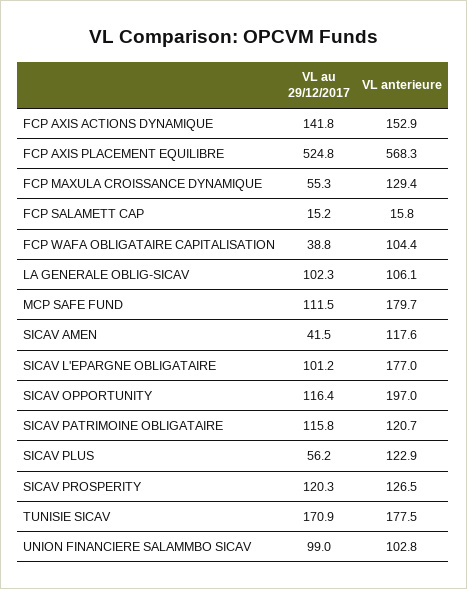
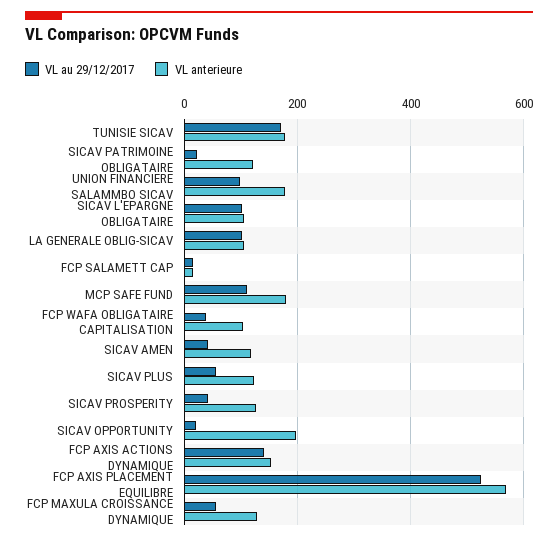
  {
    "VL au 29/12/2017": {
      "FCP AXIS ACTIONS DYNAMIQUE": 141.8,
      "FCP AXIS PLACEMENT EQUILIBRE": 524.8,
      "FCP MAXULA CROISSANCE DYNAMIQUE": 55.3,
      "FCP SALAMETT CAP": 15.2,
      "FCP WAFA OBLIGATAIRE CAPITALISATION": 38.8,
      "LA GENERALE OBLIG-SICAV": 102.3,
      "MCP SAFE FUND": 111.5,
      "SICAV AMEN": 41.5,
      "SICAV L'EPARGNE OBLIGATAIRE": 101.2,
-     "SICAV OPPORTUNITY": 116.4,
+     "SICAV OPPORTUNITY": 20,
-     "SICAV PATRIMOINE OBLIGATAIRE": 115.8,
+     "SICAV PATRIMOINE OBLIGATAIRE": 20,
      "SICAV PLUS": 56.2,
-     "SICAV PROSPERITY": 120.3,
+     "SICAV PROSPERITY": 40,
      "TUNISIE SICAV": 170.9,
      "UNION FINANCIERE SALAMMBO SICAV": 99
    },
    "VL anterieure": {
      "FCP AXIS ACTIONS DYNAMIQUE": 152.9,
      "FCP AXIS PLACEMENT EQUILIBRE": 568.3,
      "FCP MAXULA CROISSANCE DYNAMIQUE": 129.4,
      "FCP SALAMETT CAP": 15.8,
      "FCP WAFA OBLIGATAIRE CAPITALISATION": 104.4,
      "LA GENERALE OBLIG-SICAV": 106.1,
      "MCP SAFE FUND": 179.7,
      "SICAV AMEN": 117.6,
-     "SICAV L'EPARGNE OBLIGATAIRE": 177,
+     "SICAV L'EPARGNE OBLIGATAIRE": 100,
      "SICAV OPPORTUNITY": 197,
      "SICAV PATRIMOINE OBLIGATAIRE": 120.7,
      "SICAV PLUS": 122.9,
      "SICAV PROSPERITY": 126.5,
      "TUNISIE SICAV": 177.5,
-     "UNION FINANCIERE SALAMMBO SICAV": 102.8
+     "UNION FINANCIERE SALAMMBO SICAV": 180
    }
  }

